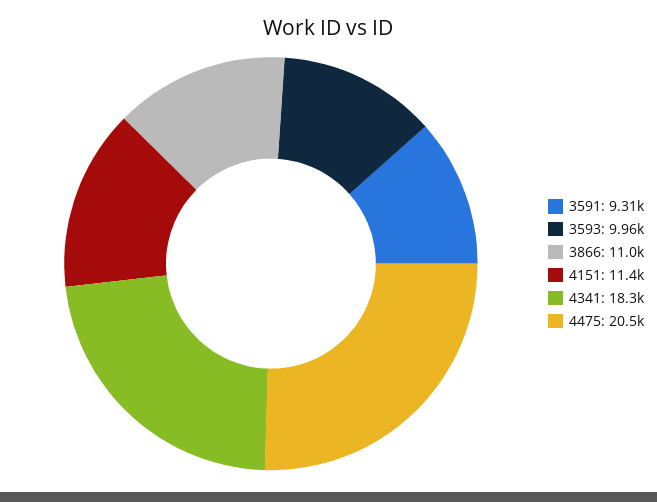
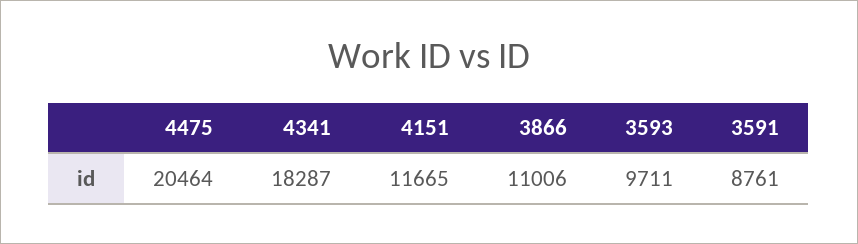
  {
-   "3591": 9310,
+   "3591": 8761,
-   "3593": 9960,
+   "3593": 9711,
    "3866": 11006,
-   "4151": 11400,
+   "4151": 11665,
    "4341": 18287,
    "4475": 20464
  }

